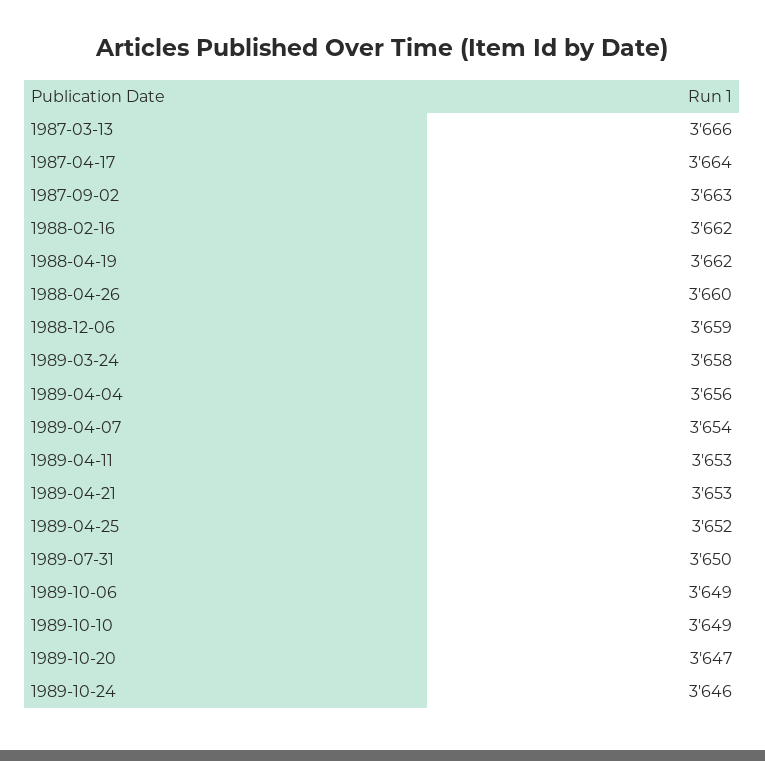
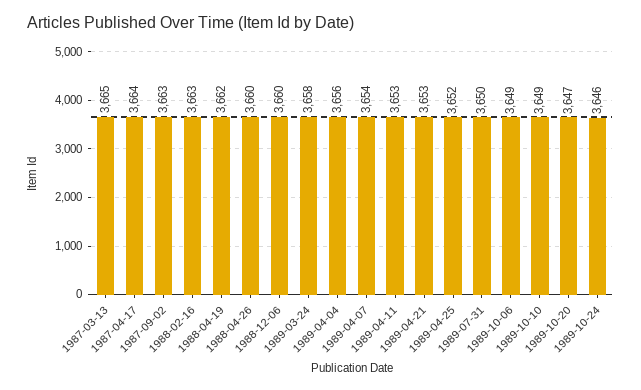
  {
-   "1987-03-13": 3666,
+   "1987-03-13": 3665,
    "1987-04-17": 3664,
    "1987-09-02": 3663,
-   "1988-02-16": 3662,
+   "1988-02-16": 3663,
    "1988-04-19": 3662,
    "1988-04-26": 3660,
-   "1988-12-06": 3659,
+   "1988-12-06": 3660,
    "1989-03-24": 3658,
    "1989-04-04": 3656,
    "1989-04-07": 3654,
    "1989-04-11": 3653,
    "1989-04-21": 3653,
    "1989-04-25": 3652,
    "1989-07-31": 3650,
    "1989-10-06": 3649,
    "1989-10-10": 3649,
    "1989-10-20": 3647,
    "1989-10-24": 3646
  }

